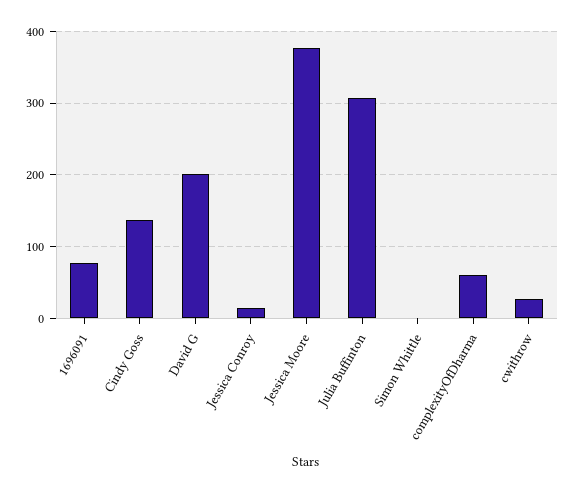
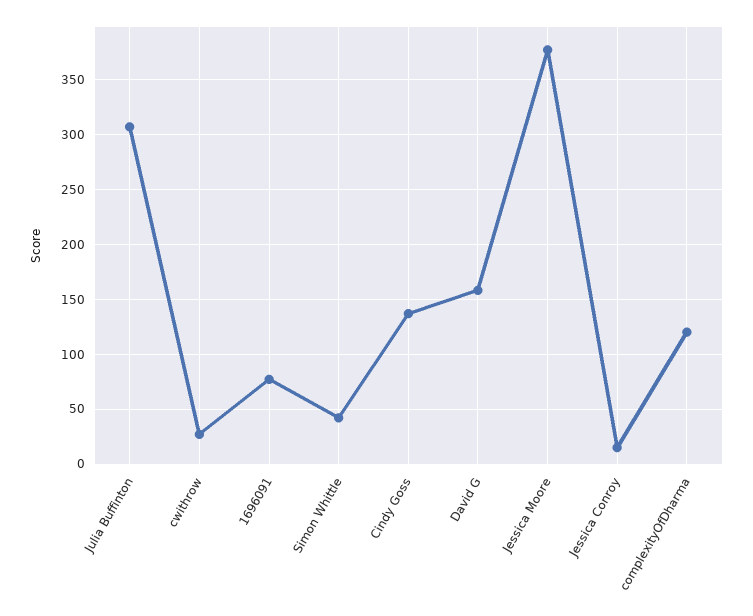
  {
    "1696091": 80,
    "Cindy Goss": 140,
-   "David G": 200,
+   "David G": 160,
    "Jessica Conroy": 20,
    "Jessica Moore": 380,
    "Julia Buffinton": 310,
-   "Simon Whittle": 0,
+   "Simon Whittle": 40,
-   "complexityOfDharma": 60,
+   "complexityOfDharma": 120,
    "cwithrow": 30
  }

